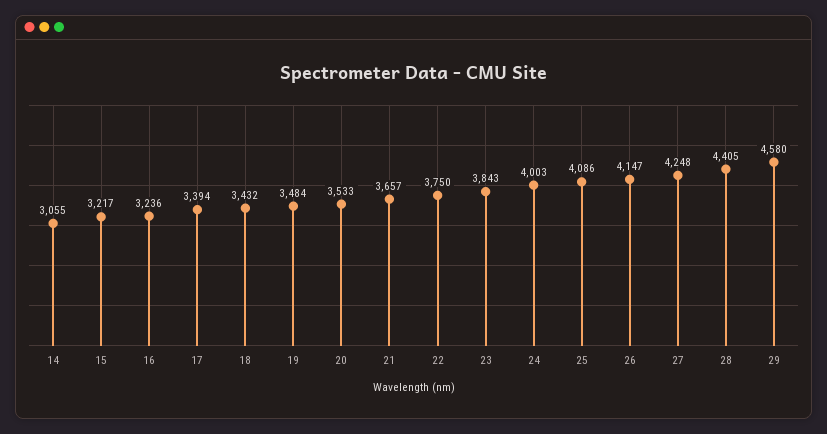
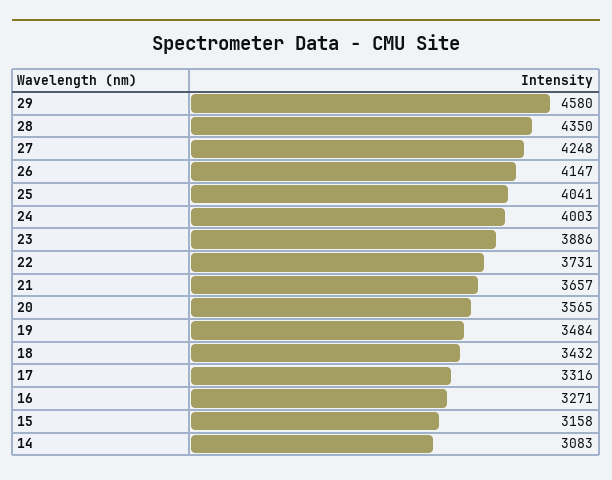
  {
-   "14": 3055,
+   "14": 3083,
-   "15": 3217,
+   "15": 3158,
-   "16": 3236,
+   "16": 3271,
-   "17": 3394,
+   "17": 3316,
    "18": 3432,
    "19": 3484,
-   "20": 3533,
+   "20": 3565,
    "21": 3657,
-   "22": 3750,
+   "22": 3731,
-   "23": 3843,
+   "23": 3886,
    "24": 4003,
-   "25": 4086,
+   "25": 4041,
    "26": 4147,
    "27": 4248,
-   "28": 4405,
+   "28": 4350,
    "29": 4580
  }

